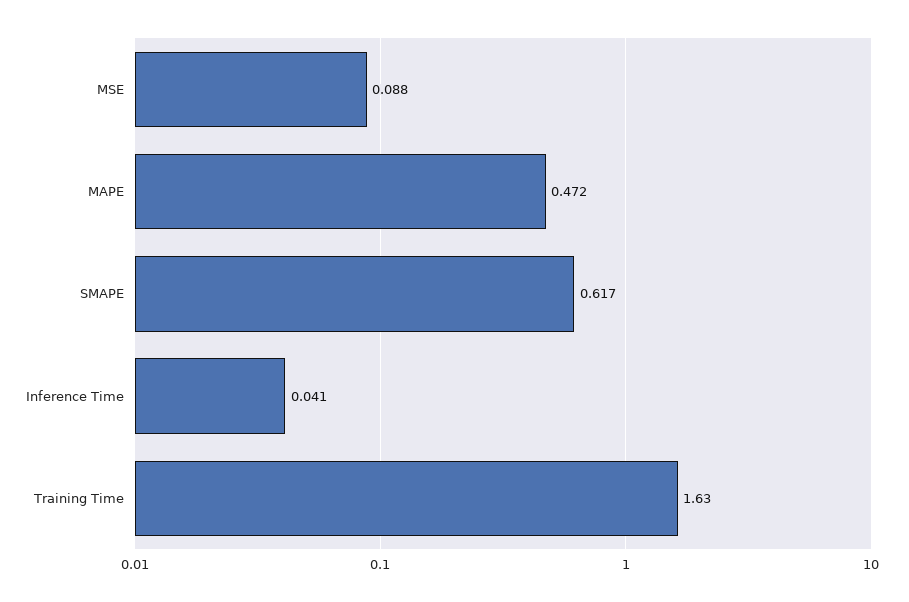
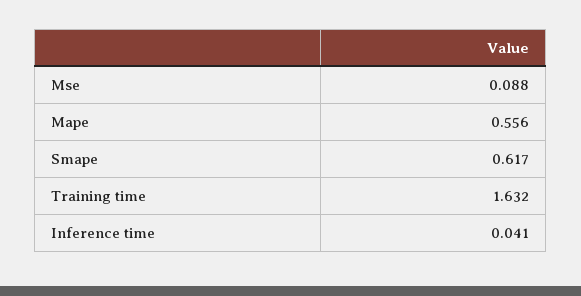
  {
    "MSE": 0.088,
-   "MAPE": 0.472,
+   "MAPE": 0.556,
    "SMAPE": 0.617,
    "Inference Time": 0.041,
-   "Training Time": 1.63
+   "Training Time": 1.632
  }

